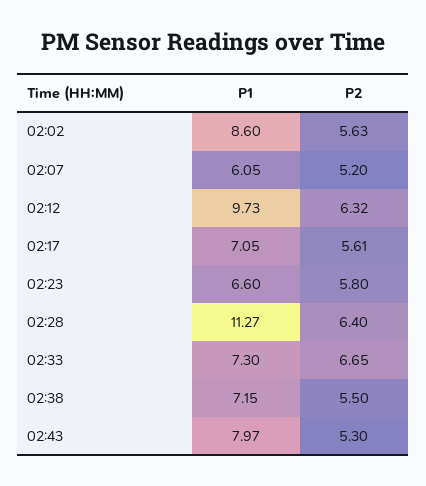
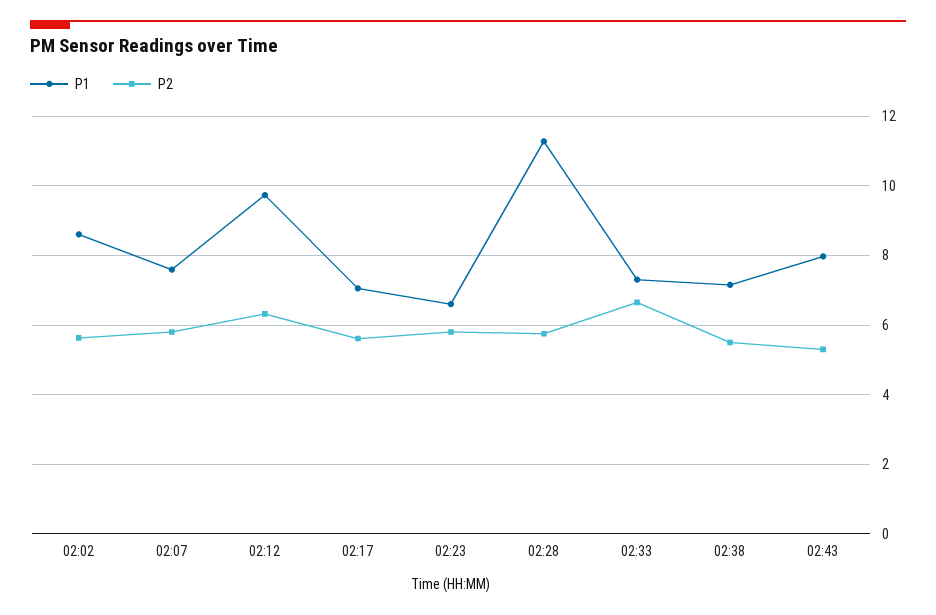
  {
    "P1": {
      "02:02": 8.6,
-     "02:07": 6.05,
+     "02:07": 7.6,
      "02:12": 9.73,
      "02:17": 7.05,
      "02:23": 6.6,
      "02:28": 11.27,
      "02:33": 7.3,
      "02:38": 7.15,
      "02:43": 7.97
    },
    "P2": {
      "02:02": 5.63,
-     "02:07": 5.2,
+     "02:07": 5.8,
      "02:12": 6.32,
      "02:17": 5.61,
      "02:23": 5.8,
-     "02:28": 6.4,
+     "02:28": 5.8,
      "02:33": 6.65,
      "02:38": 5.5,
      "02:43": 5.3
    }
  }

